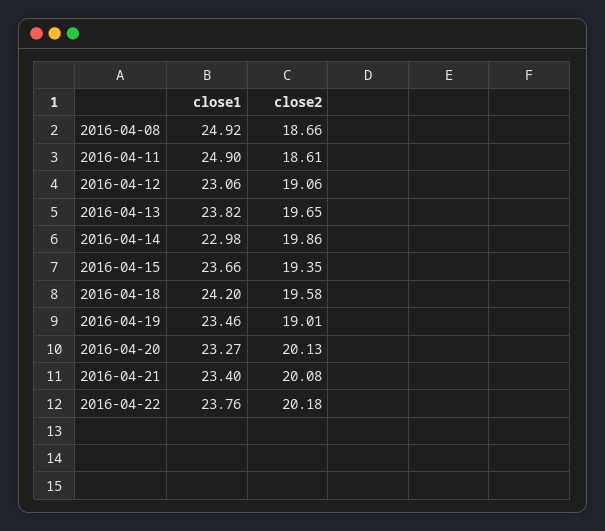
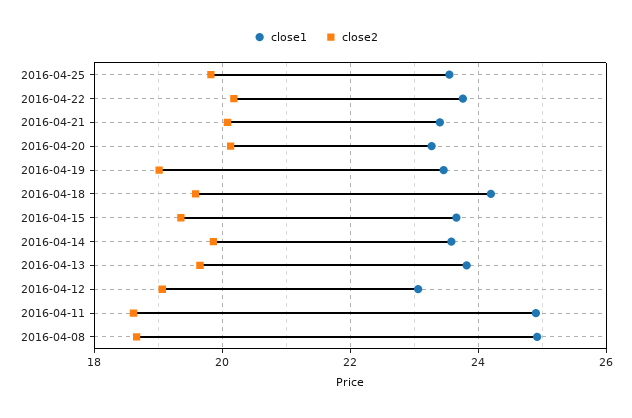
  {
    "close1": {
      "2016-04-08": 24.92,
      "2016-04-11": 24.9,
      "2016-04-12": 23.06,
      "2016-04-13": 23.82,
-     "2016-04-14": 22.98,
+     "2016-04-14": 23.6,
      "2016-04-15": 23.66,
      "2016-04-18": 24.2,
      "2016-04-19": 23.46,
      "2016-04-20": 23.27,
      "2016-04-21": 23.4,
-     "2016-04-22": 23.76
+     "2016-04-22": 23.76,
+     "2016-04-25": 23.6
    },
    "close2": {
      "2016-04-08": 18.66,
      "2016-04-11": 18.61,
      "2016-04-12": 19.06,
      "2016-04-13": 19.65,
      "2016-04-14": 19.86,
      "2016-04-15": 19.35,
      "2016-04-18": 19.58,
      "2016-04-19": 19.01,
      "2016-04-20": 20.13,
      "2016-04-21": 20.08,
-     "2016-04-22": 20.18
+     "2016-04-22": 20.18,
+     "2016-04-25": 19.8
    }
  }

